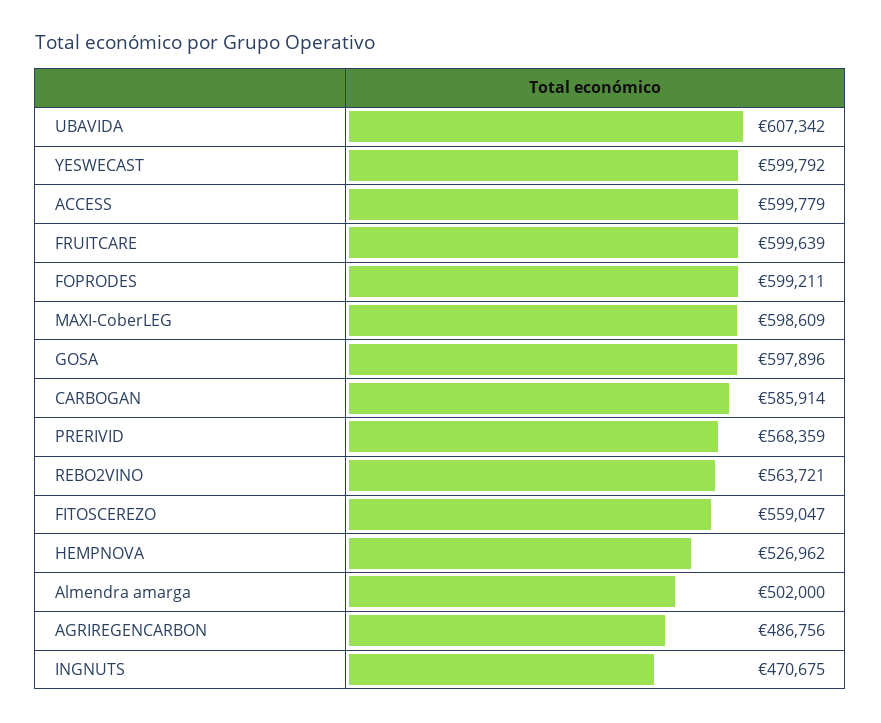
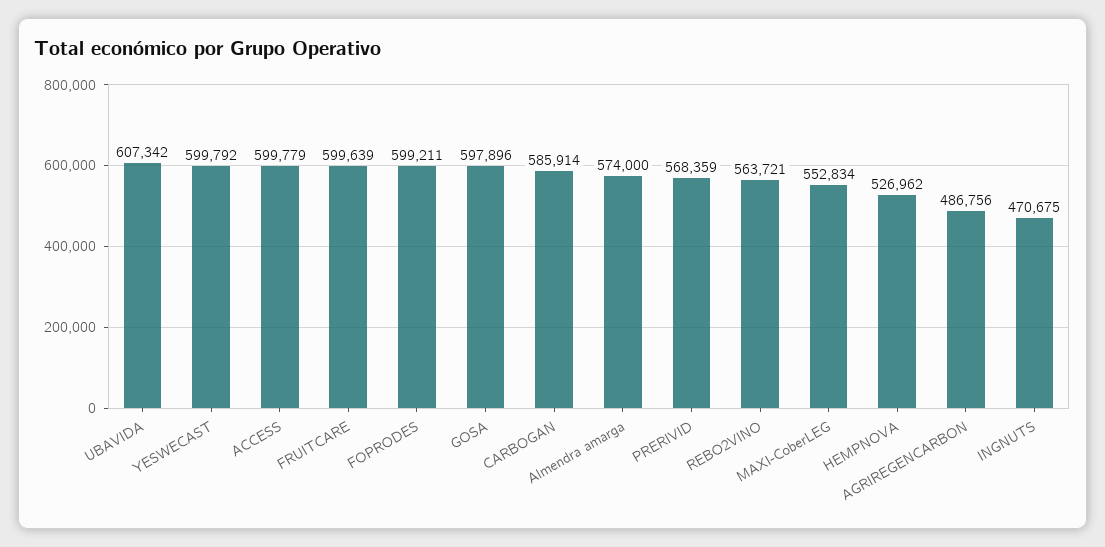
  {
    "UBAVIDA": 607342,
    "YESWECAST": 599792,
    "ACCESS": 599779,
    "FRUITCARE": 599639,
    "FOPRODES": 599211,
-   "MAXI-CoberLEG": 598609,
+   "MAXI-CoberLEG": 552834,
    "GOSA": 597896,
    "CARBOGAN": 585914,
    "PRERIVID": 568359,
    "REBO2VINO": 563721,
-   "FITOSCEREZO": 559047,
    "HEMPNOVA": 526962,
-   "Almendra amarga": 502000,
+   "Almendra amarga": 574000,
    "AGRIREGENCARBON": 486756,
    "INGNUTS": 470675
  }

